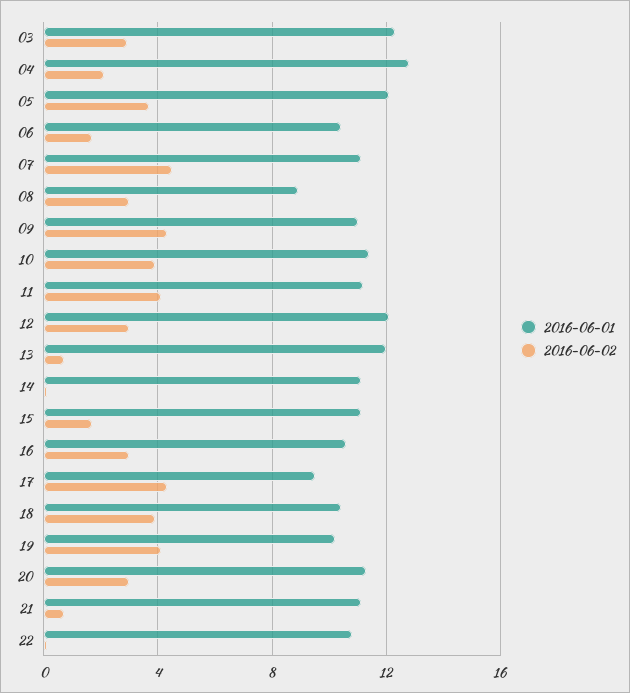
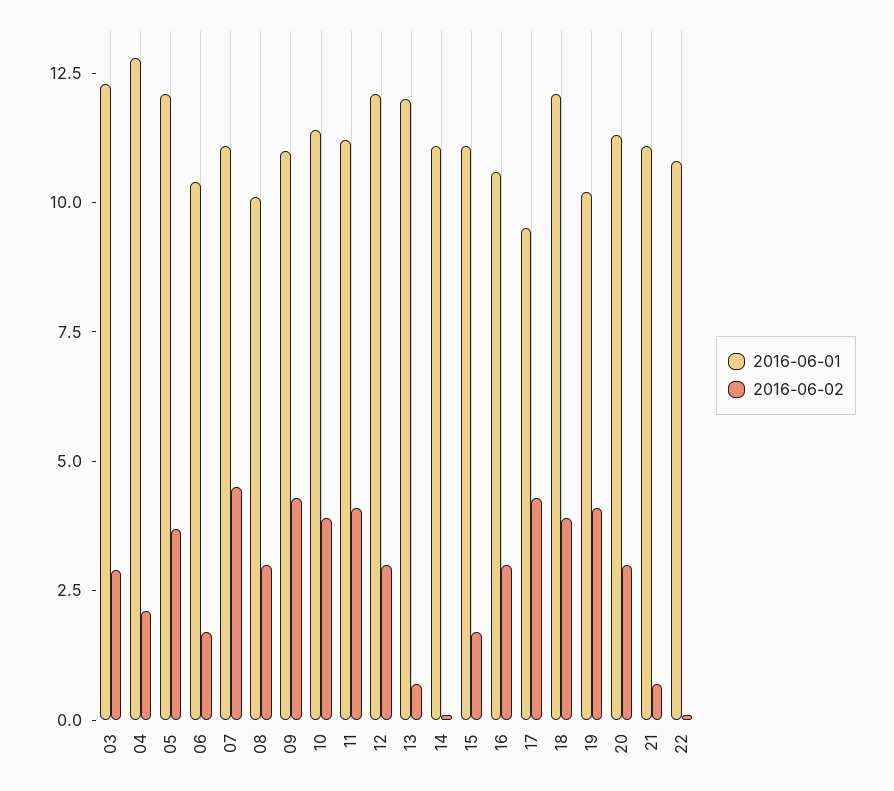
  {
    "2016-06-01": {
      "03": 12.5,
      "04": 13,
      "05": 12,
      "06": 10.5,
      "07": 11,
-     "08": 9,
+     "08": 10,
      "09": 11,
      "10": 11.5,
      "11": 11,
      "12": 12,
      "13": 12,
      "14": 11,
      "15": 11,
      "16": 10.5,
      "17": 9.5,
-     "18": 10.5,
+     "18": 12,
      "19": 10,
      "20": 11.5,
      "21": 11,
      "22": 11
    },
    "2016-06-02": {
      "03": 3,
      "04": 2,
      "05": 3.5,
      "06": 1.5,
      "07": 4.5,
      "08": 3,
      "09": 4.5,
      "10": 4,
      "11": 4,
      "12": 3,
      "13": 0.5,
      "14": 0,
      "15": 1.5,
      "16": 3,
      "17": 4.5,
      "18": 4,
      "19": 4,
      "20": 3,
      "21": 0.5,
      "22": 0
    }
  }

